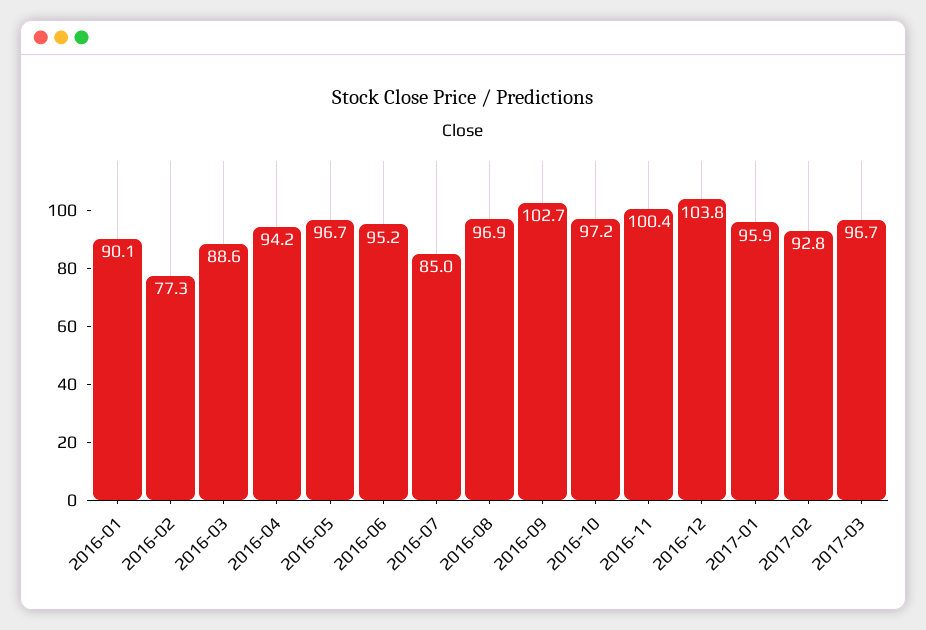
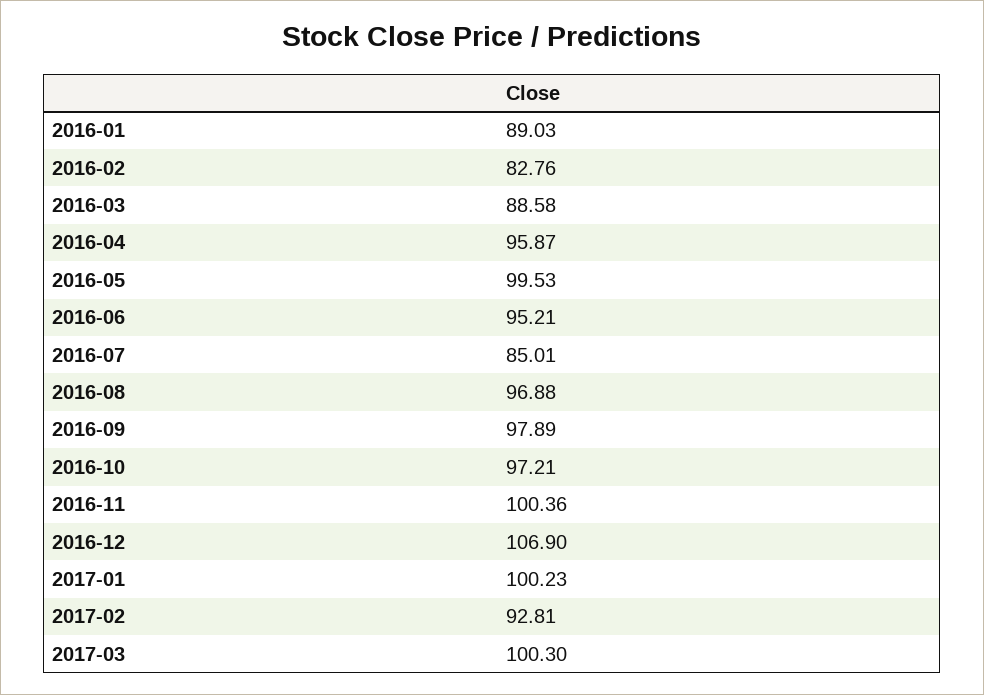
  {
-   "2016-01": 90.1,
+   "2016-01": 89.03,
-   "2016-02": 77.3,
+   "2016-02": 82.76,
    "2016-03": 88.58,
-   "2016-04": 94.2,
+   "2016-04": 95.87,
-   "2016-05": 96.7,
+   "2016-05": 99.53,
    "2016-06": 95.21,
    "2016-07": 85.01,
    "2016-08": 96.88,
-   "2016-09": 102.7,
+   "2016-09": 97.89,
    "2016-10": 97.21,
    "2016-11": 100.36,
-   "2016-12": 103.8,
+   "2016-12": 106.9,
-   "2017-01": 95.9,
+   "2017-01": 100.23,
    "2017-02": 92.81,
-   "2017-03": 96.7
+   "2017-03": 100.3
  }

